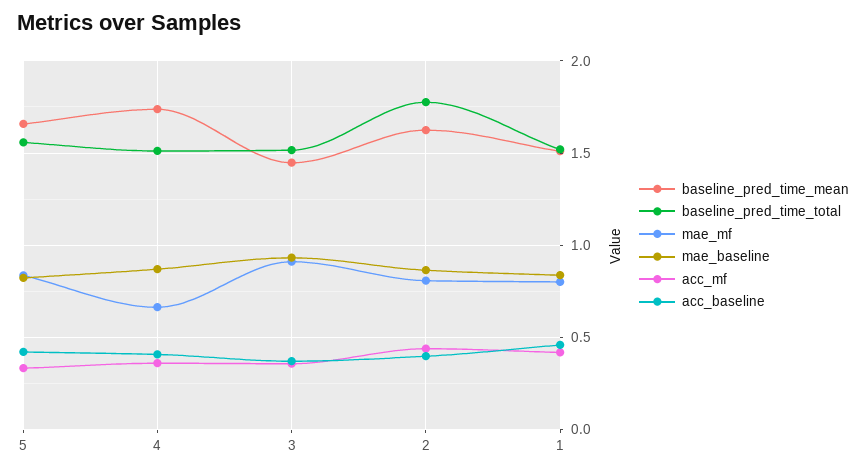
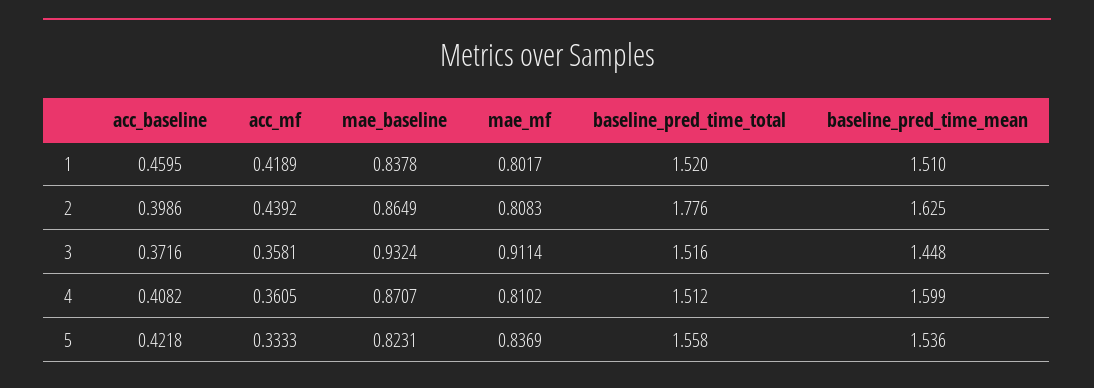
  {
    "baseline_pred_time_mean": {
-     "5": 1.65,
+     "5": 1.536,
-     "4": 1.75,
+     "4": 1.599,
      "3": 1.448,
      "2": 1.625,
      "1": 1.51
    },
    "baseline_pred_time_total": {
      "5": 1.558,
      "4": 1.512,
      "3": 1.516,
      "2": 1.776,
      "1": 1.52
    },
    "mae_mf": {
      "5": 0.8369,
-     "4": 0.65,
+     "4": 0.8102,
      "3": 0.9114,
      "2": 0.8083,
      "1": 0.8017
    },
    "mae_baseline": {
      "5": 0.8231,
      "4": 0.8707,
      "3": 0.9324,
      "2": 0.8649,
      "1": 0.8378
    },
    "acc_mf": {
      "5": 0.3333,
      "4": 0.3605,
      "3": 0.3581,
      "2": 0.4392,
      "1": 0.4189
    },
    "acc_baseline": {
      "5": 0.4218,
      "4": 0.4082,
      "3": 0.3716,
      "2": 0.3986,
      "1": 0.4595
    }
  }

